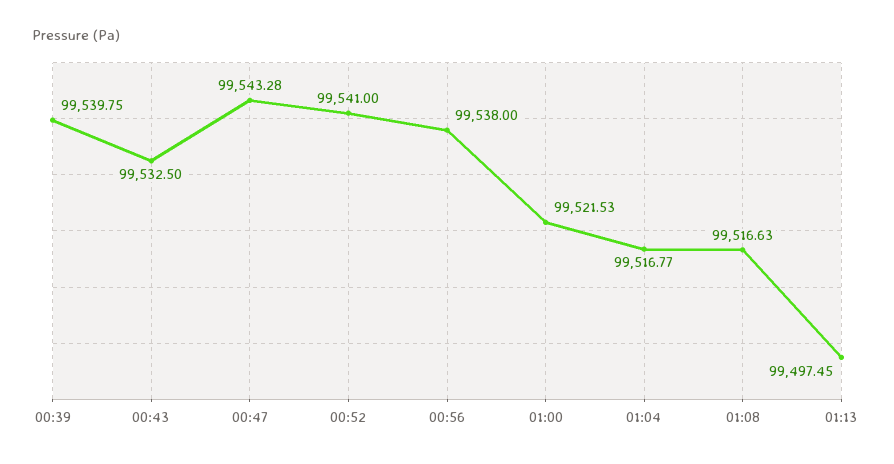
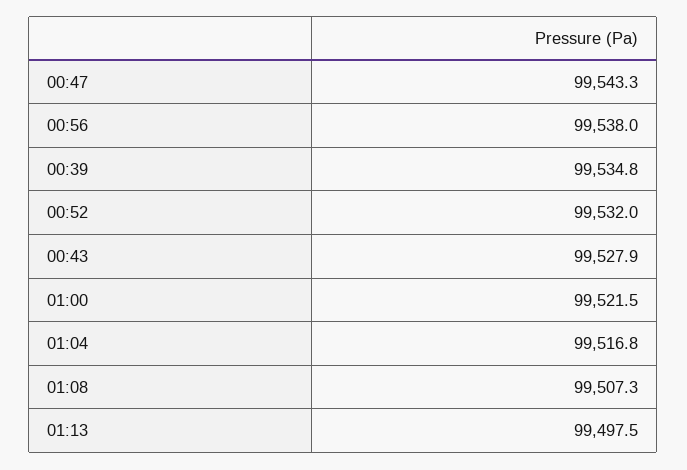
  {
-   "00:39": 99539.75,
+   "00:39": 99534.8,
-   "00:43": 99532.5,
+   "00:43": 99527.9,
    "00:47": 99543.28,
-   "00:52": 99541,
+   "00:52": 99532,
    "00:56": 99538,
    "01:00": 99521.53,
    "01:04": 99516.77,
-   "01:08": 99516.63,
+   "01:08": 99507.3,
    "01:13": 99497.45
  }

